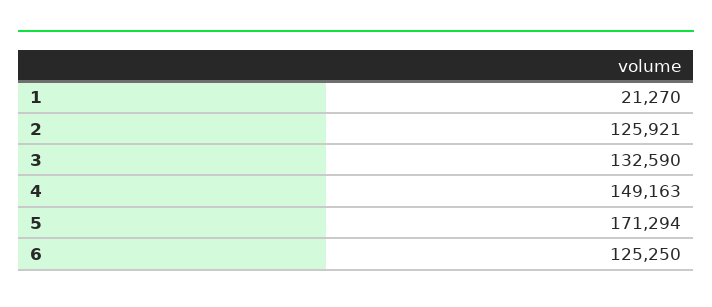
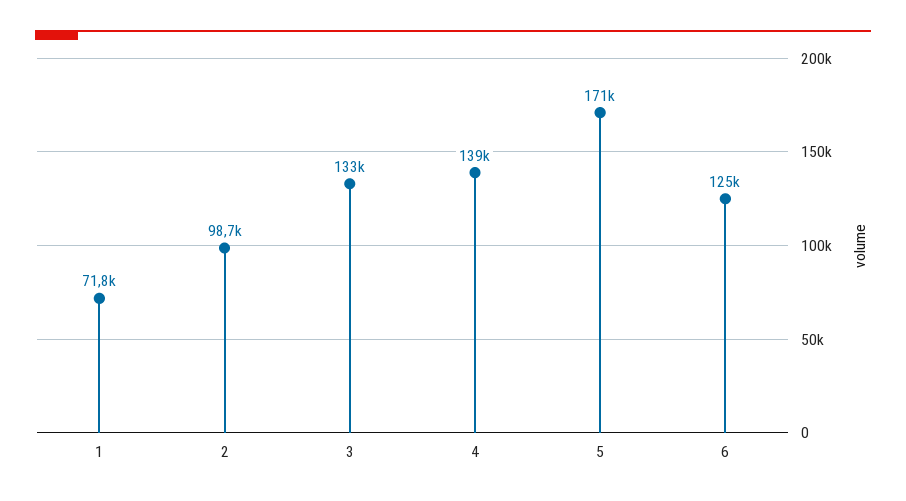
  {
-   "1": 21270,
+   "1": 71800,
-   "2": 125921,
+   "2": 98700,
    "3": 132590,
-   "4": 149163,
+   "4": 139000,
    "5": 171294,
    "6": 125250
  }

